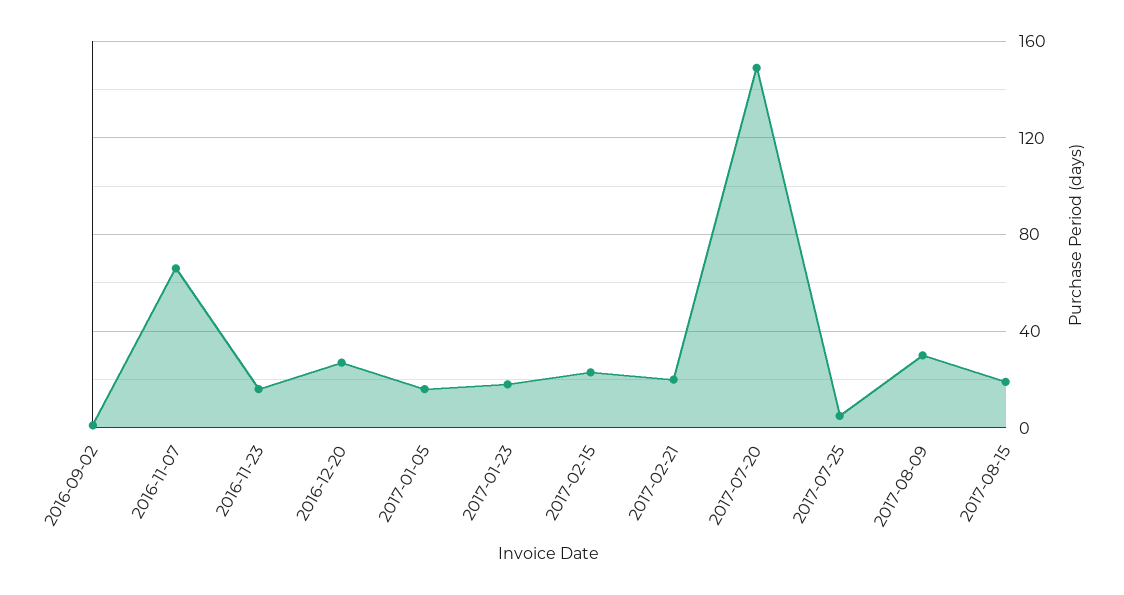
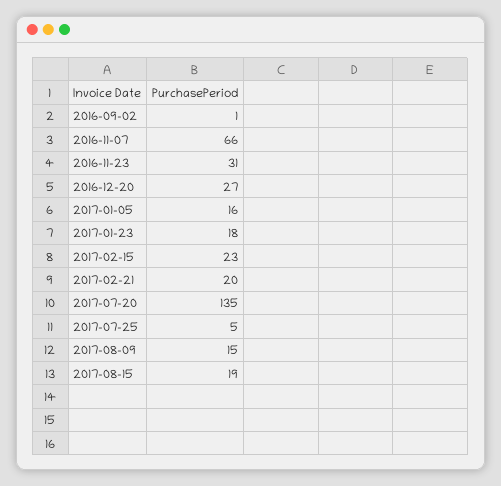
  {
    "2016-09-02": 1,
    "2016-11-07": 66,
-   "2016-11-23": 15,
+   "2016-11-23": 31,
    "2016-12-20": 27,
    "2017-01-05": 16,
    "2017-01-23": 18,
    "2017-02-15": 23,
    "2017-02-21": 20,
-   "2017-07-20": 150,
+   "2017-07-20": 135,
    "2017-07-25": 5,
-   "2017-08-09": 30,
+   "2017-08-09": 15,
    "2017-08-15": 19
  }

